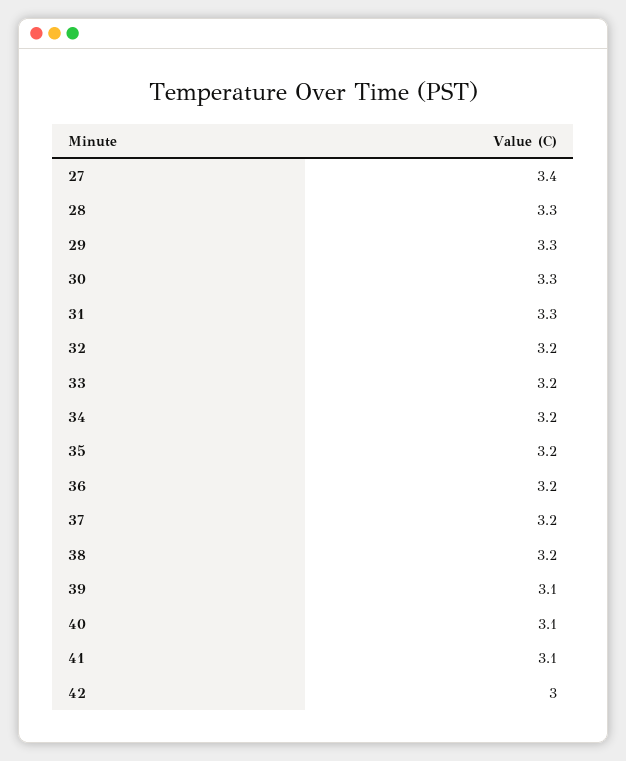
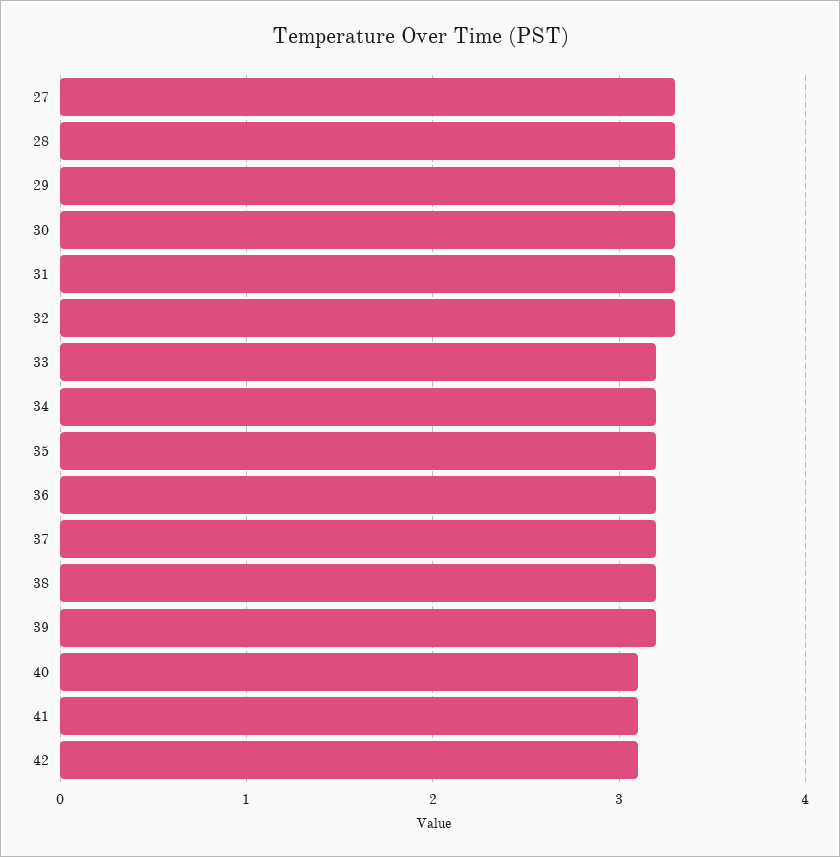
  {
-   "27": 3.4,
+   "27": 3.3,
    "28": 3.3,
    "29": 3.3,
    "30": 3.3,
    "31": 3.3,
-   "32": 3.2,
+   "32": 3.3,
    "33": 3.2,
    "34": 3.2,
    "35": 3.2,
    "36": 3.2,
    "37": 3.2,
    "38": 3.2,
-   "39": 3.1,
+   "39": 3.2,
    "40": 3.1,
    "41": 3.1,
-   "42": 3
+   "42": 3.1
  }

